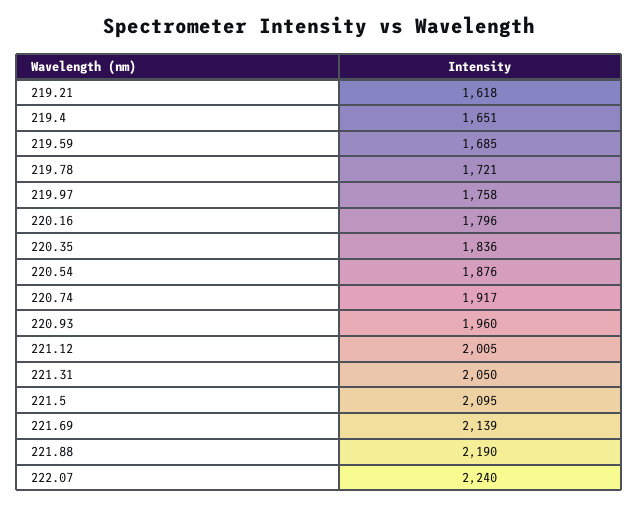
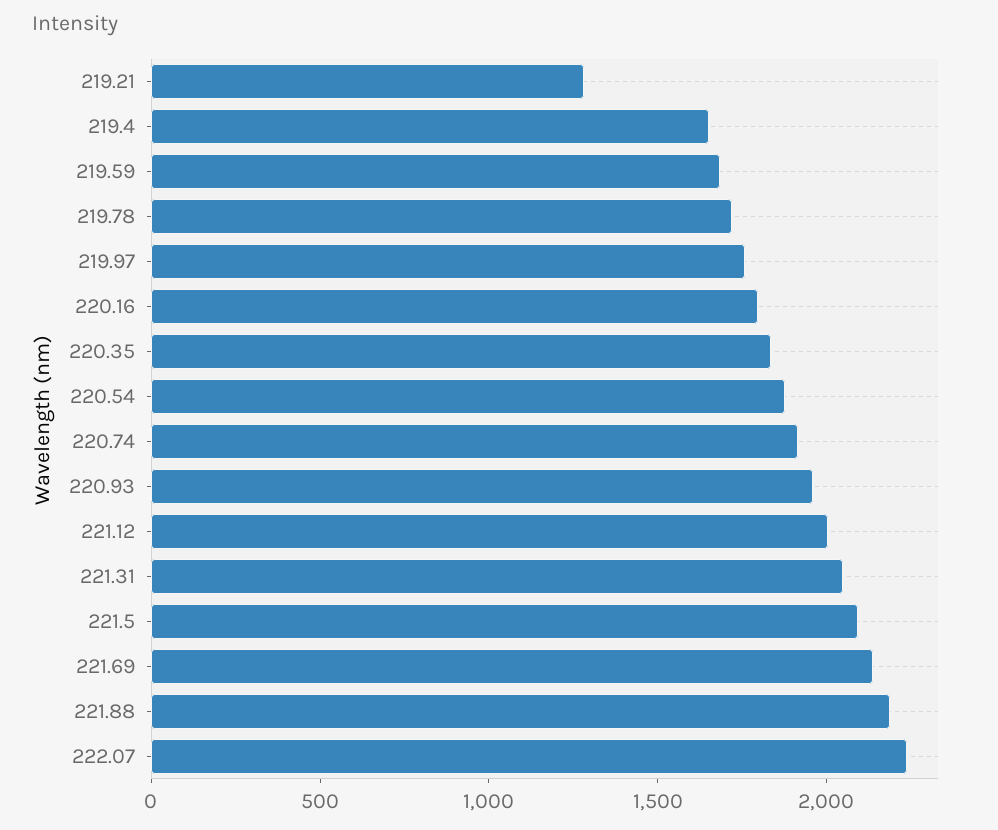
  {
-   "219.21": 1618,
+   "219.21": 1300,
    "219.4": 1651,
    "219.59": 1685,
    "219.78": 1721,
    "219.97": 1758,
    "220.16": 1796,
    "220.35": 1836,
    "220.54": 1876,
    "220.74": 1917,
    "220.93": 1960,
    "221.12": 2005,
    "221.31": 2050,
    "221.5": 2095,
    "221.69": 2139,
    "221.88": 2190,
    "222.07": 2240
  }

